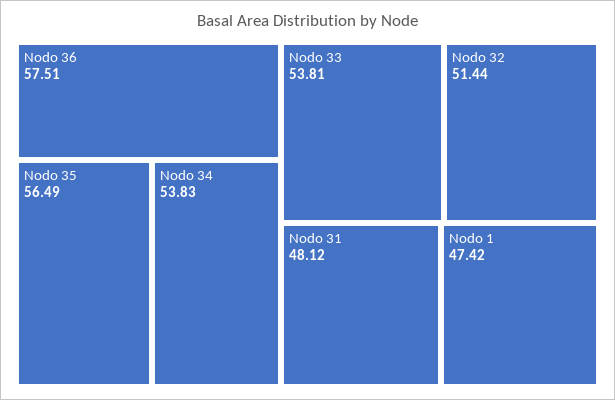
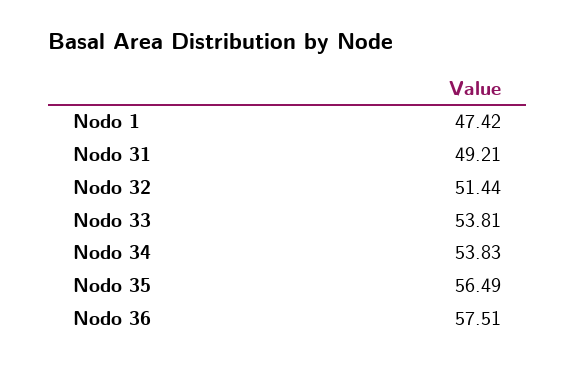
  {
    "Nodo 36": 57.51,
    "Nodo 35": 56.49,
    "Nodo 34": 53.83,
    "Nodo 33": 53.81,
    "Nodo 32": 51.44,
-   "Nodo 31": 48.12,
+   "Nodo 31": 49.21,
    "Nodo 1": 47.42
  }

